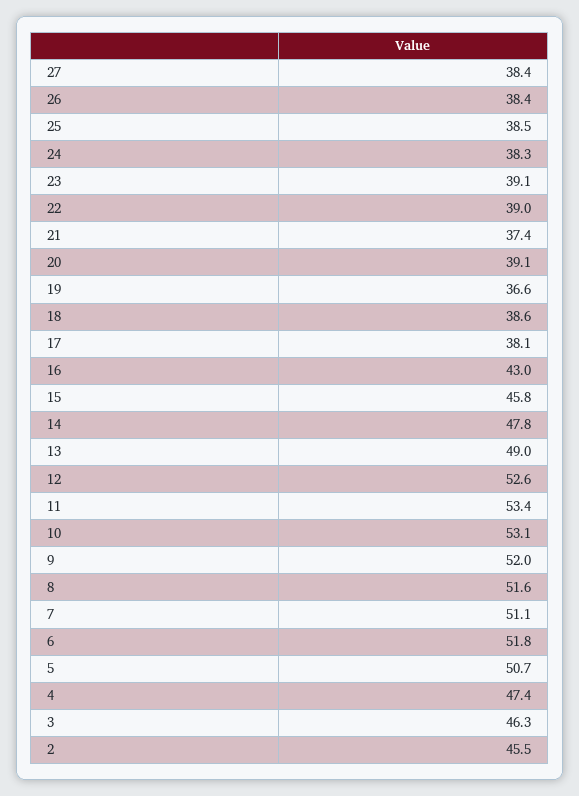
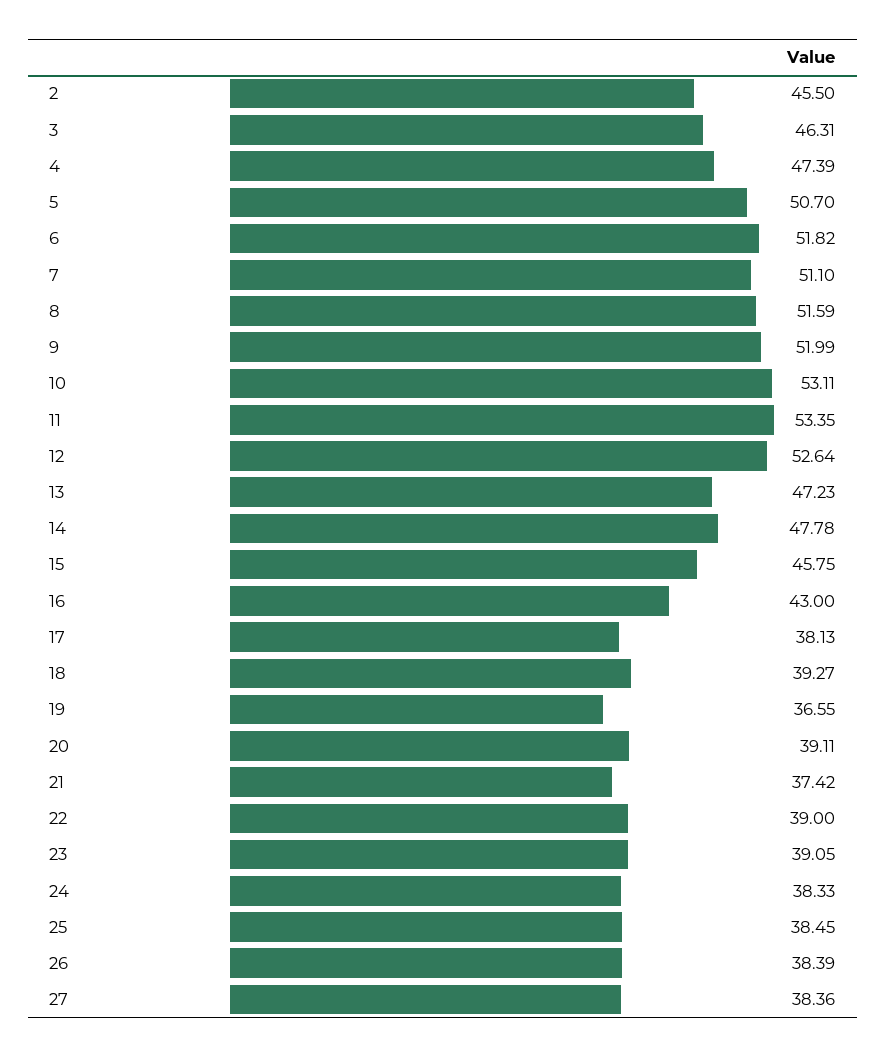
  {
    "27": 38.36,
    "26": 38.39,
    "25": 38.45,
    "24": 38.33,
    "23": 39.05,
    "22": 39,
    "21": 37.42,
    "20": 39.11,
    "19": 36.55,
-   "18": 38.6,
+   "18": 39.27,
    "17": 38.13,
    "16": 43,
    "15": 45.75,
    "14": 47.78,
-   "13": 49,
+   "13": 47.23,
    "12": 52.64,
    "11": 53.35,
    "10": 53.11,
    "9": 51.99,
    "8": 51.59,
    "7": 51.1,
    "6": 51.82,
    "5": 50.7,
    "4": 47.39,
    "3": 46.31,
    "2": 45.5
  }

